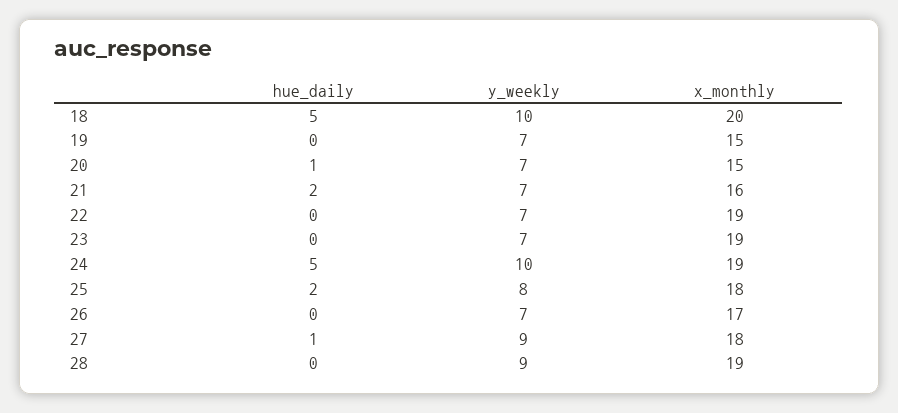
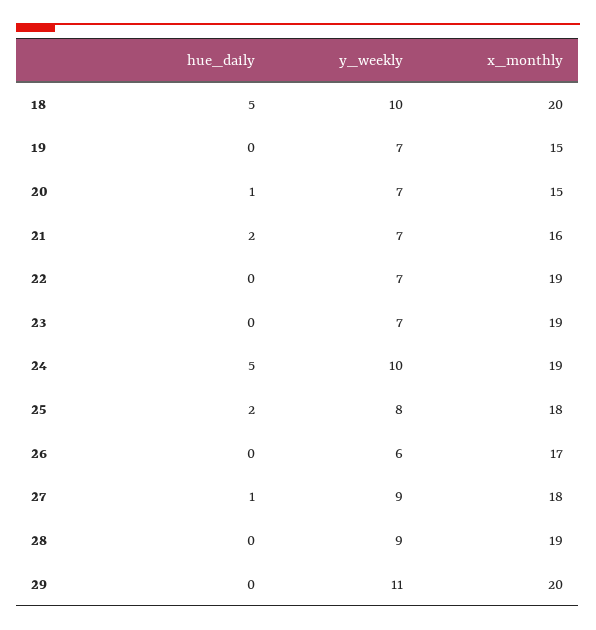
  {
    "hue_daily": {
      "18": 5,
      "19": 0,
      "20": 1,
      "21": 2,
      "22": 0,
      "23": 0,
      "24": 5,
      "25": 2,
      "26": 0,
      "27": 1,
-     "28": 0
+     "28": 0,
+     "29": 0
    },
    "y_weekly": {
      "18": 10,
      "19": 7,
      "20": 7,
      "21": 7,
      "22": 7,
      "23": 7,
      "24": 10,
      "25": 8,
-     "26": 7,
+     "26": 6,
      "27": 9,
-     "28": 9
+     "28": 9,
+     "29": 11
    },
    "x_monthly": {
      "18": 20,
      "19": 15,
      "20": 15,
      "21": 16,
      "22": 19,
      "23": 19,
      "24": 19,
      "25": 18,
      "26": 17,
      "27": 18,
-     "28": 19
+     "28": 19,
+     "29": 20
    }
  }

